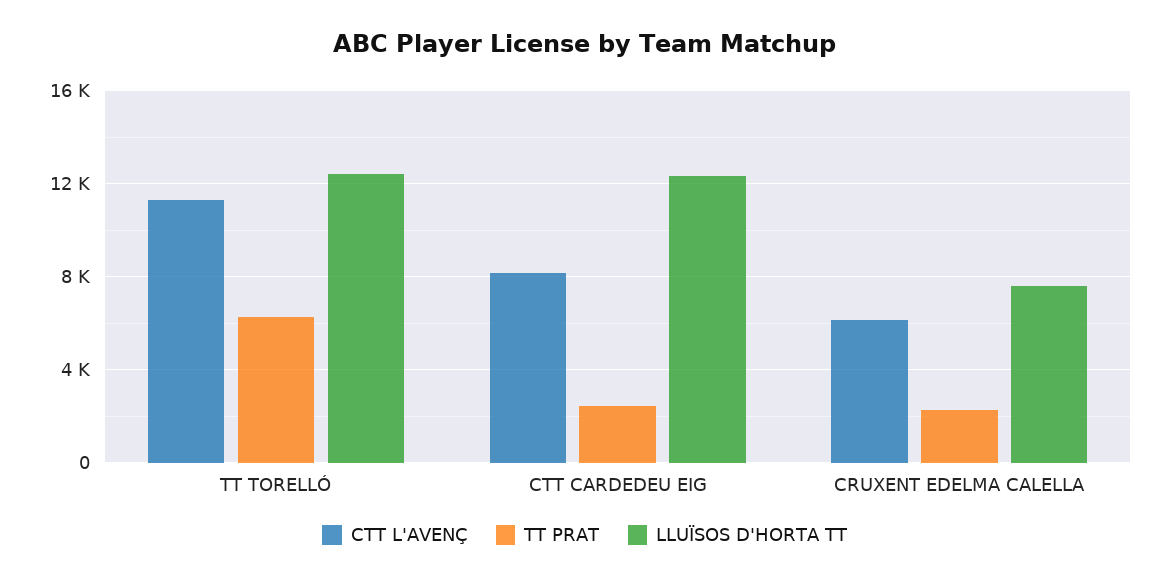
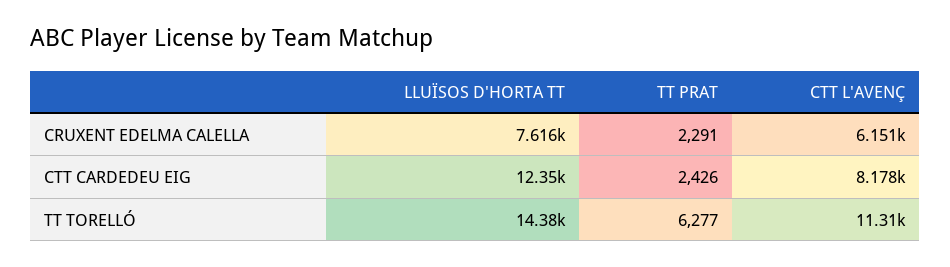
  {
    "CTT L'AVENÇ": {
      "TT TORELLÓ": 11310,
      "CTT CARDEDEU EIG": 8178,
      "CRUXENT EDELMA CALELLA": 6151
    },
    "TT PRAT": {
      "TT TORELLÓ": 6277,
      "CTT CARDEDEU EIG": 2426,
      "CRUXENT EDELMA CALELLA": 2291
    },
    "LLUÏSOS D'HORTA TT": {
-     "TT TORELLÓ": 12500,
+     "TT TORELLÓ": 14380,
      "CTT CARDEDEU EIG": 12350,
      "CRUXENT EDELMA CALELLA": 7616
    }
  }

